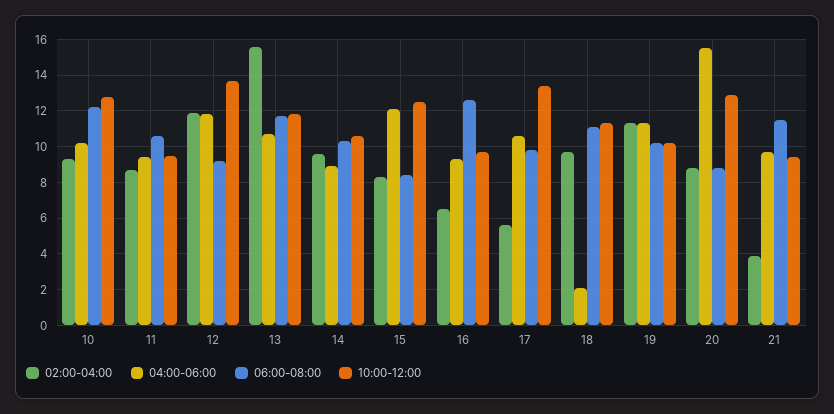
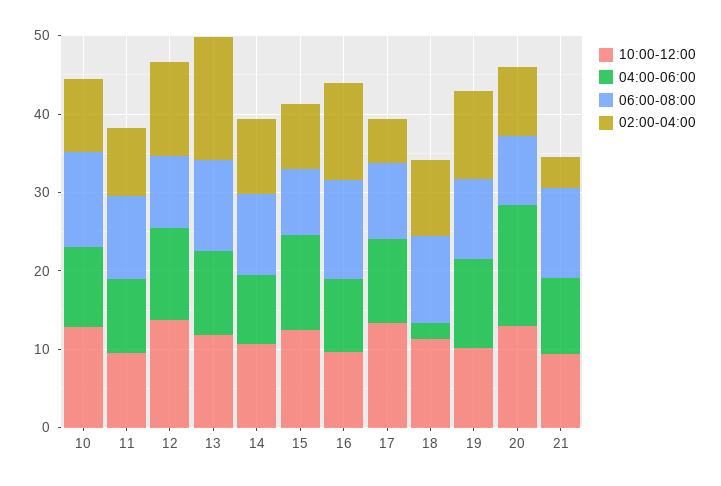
  {
    "02:00-04:00": {
      "10": 9.5,
      "11": 8.5,
      "12": 12,
      "13": 15.5,
      "14": 9.5,
      "15": 8.5,
-     "16": 6.5,
+     "16": 12,
      "17": 5.5,
      "18": 9.5,
      "19": 11.5,
      "20": 9,
      "21": 4
    },
    "04:00-06:00": {
      "10": 10,
      "11": 9.5,
      "12": 12,
      "13": 10.5,
      "14": 9,
      "15": 12,
      "16": 9.5,
      "17": 10.5,
      "18": 2,
      "19": 11.5,
      "20": 15.5,
      "21": 9.5
    },
    "06:00-08:00": {
      "10": 12,
      "11": 10.5,
      "12": 9,
      "13": 11.5,
      "14": 10.5,
      "15": 8.5,
      "16": 12.5,
      "17": 10,
      "18": 11,
      "19": 10,
      "20": 9,
      "21": 11.5
    },
    "10:00-12:00": {
      "10": 13,
      "11": 9.5,
      "12": 13.5,
      "13": 12,
      "14": 10.5,
      "15": 12.5,
      "16": 9.5,
      "17": 13.5,
      "18": 11.5,
      "19": 10,
      "20": 13,
      "21": 9.5
    }
  }

